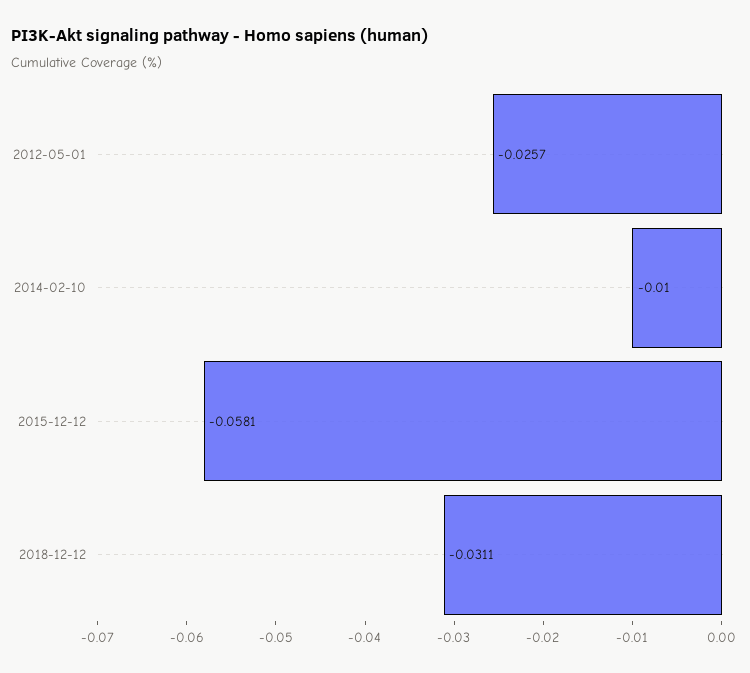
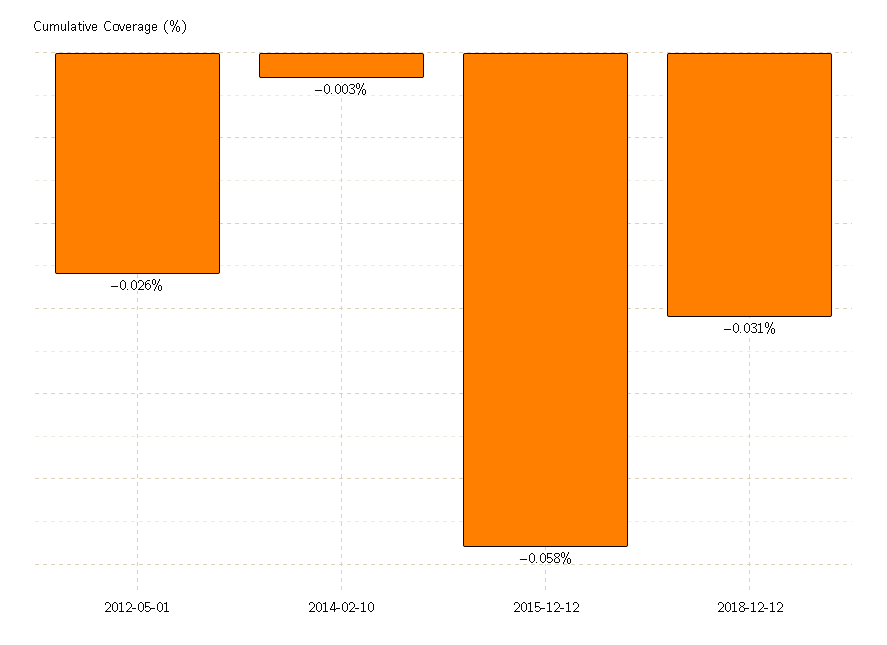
  {
    "2012-05-01": -0.0257,
-   "2014-02-10": -0.01,
+   "2014-02-10": -0.003,
    "2015-12-12": -0.0581,
    "2018-12-12": -0.0311
  }

